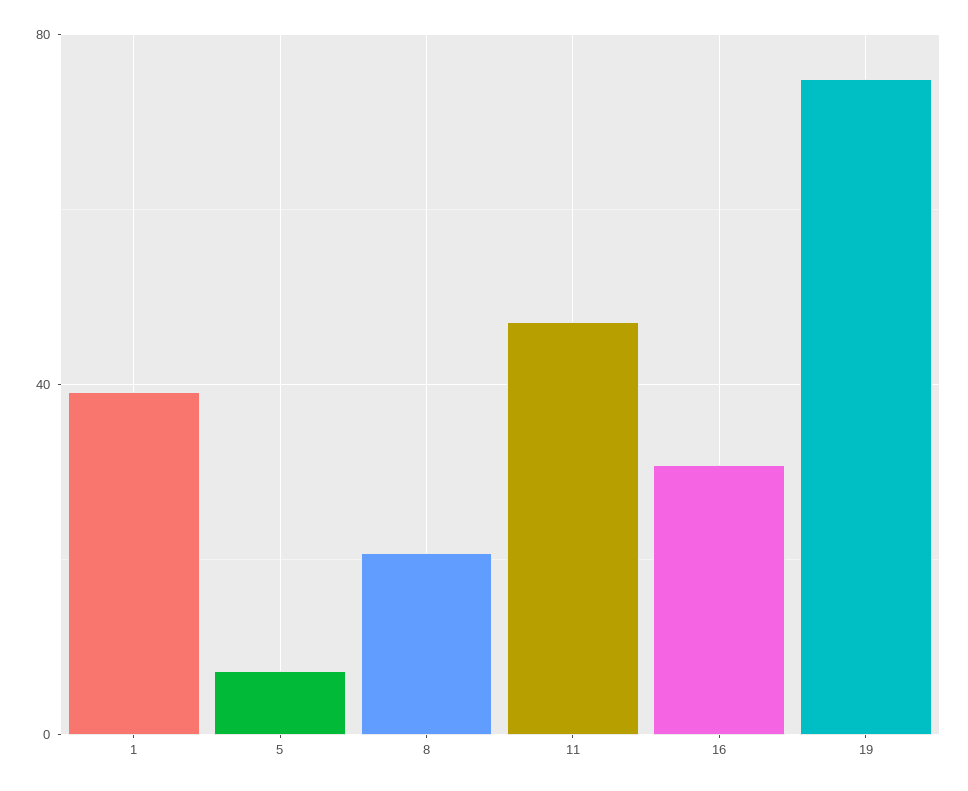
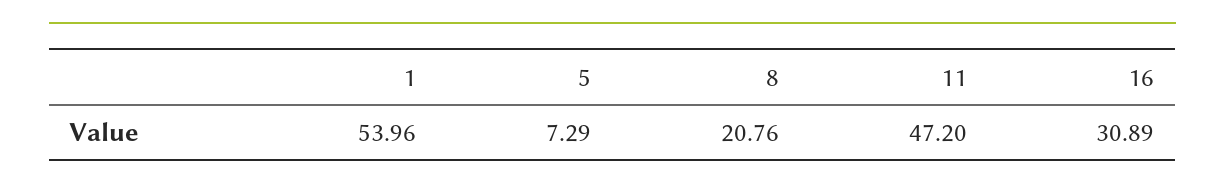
  {
-   "1": 40,
+   "1": 53.96,
    "5": 7.29,
    "8": 20.76,
    "11": 47.2,
-   "16": 30.89,
+   "16": 30.89
-   "19": 75
  }

